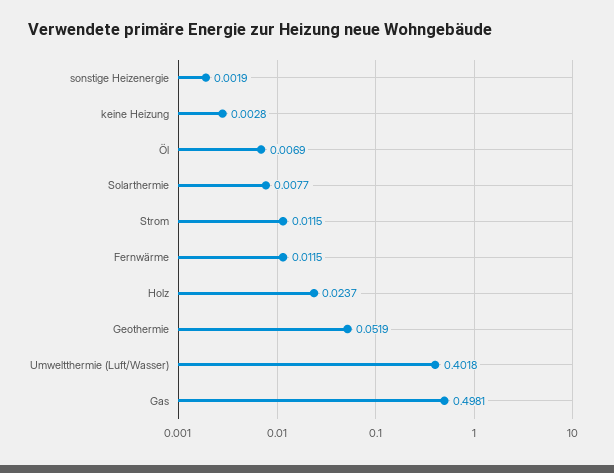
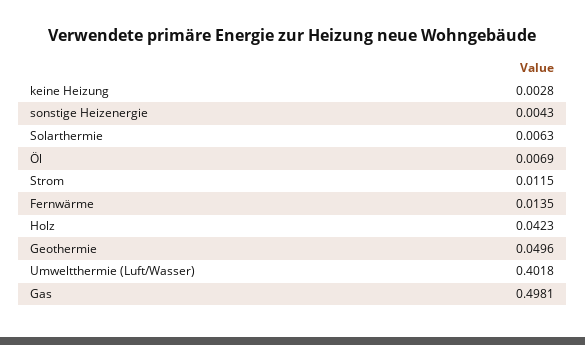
  {
-   "sonstige Heizenergie": 0.0019,
+   "sonstige Heizenergie": 0.0043,
    "keine Heizung": 0.0028,
    "Öl": 0.0069,
-   "Solarthermie": 0.0077,
+   "Solarthermie": 0.0063,
    "Strom": 0.0115,
-   "Fernwärme": 0.0115,
+   "Fernwärme": 0.0135,
-   "Holz": 0.0237,
+   "Holz": 0.0423,
-   "Geothermie": 0.0519,
+   "Geothermie": 0.0496,
    "Umweltthermie (Luft/Wasser)": 0.4018,
    "Gas": 0.4981
  }

